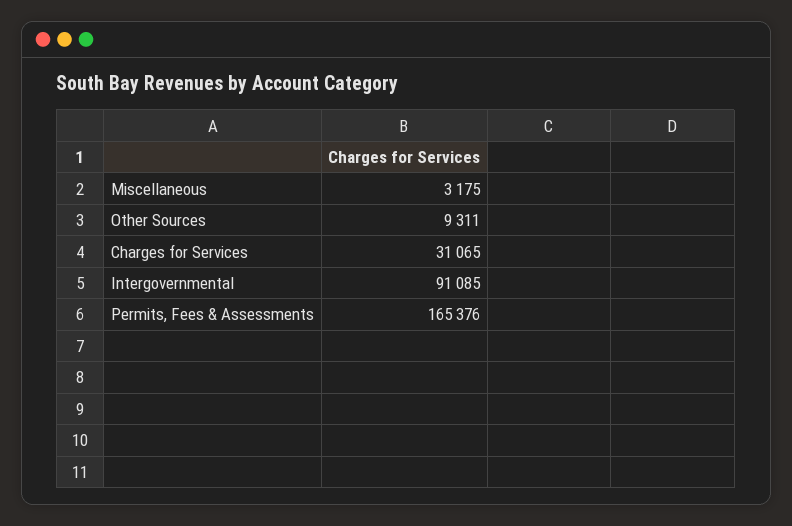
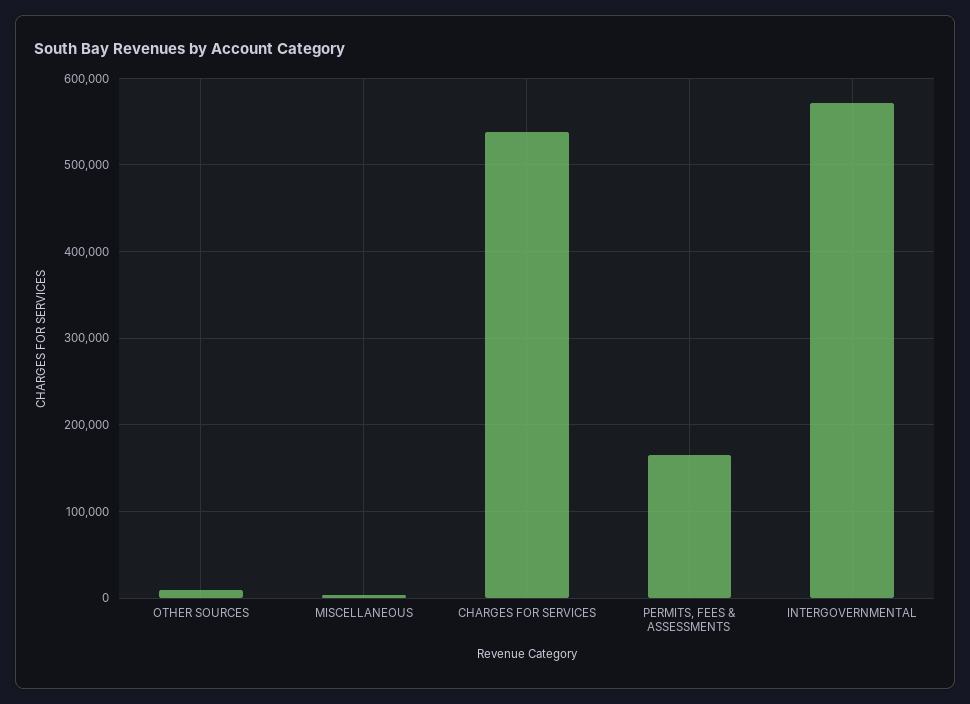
  {
    "Miscellaneous": 3175,
    "Other Sources": 9311,
-   "Charges for Services": 31065,
+   "Charges for Services": 540000,
-   "Intergovernmental": 91085,
+   "Intergovernmental": 570000,
    "Permits, Fees & Assessments": 165376
  }

